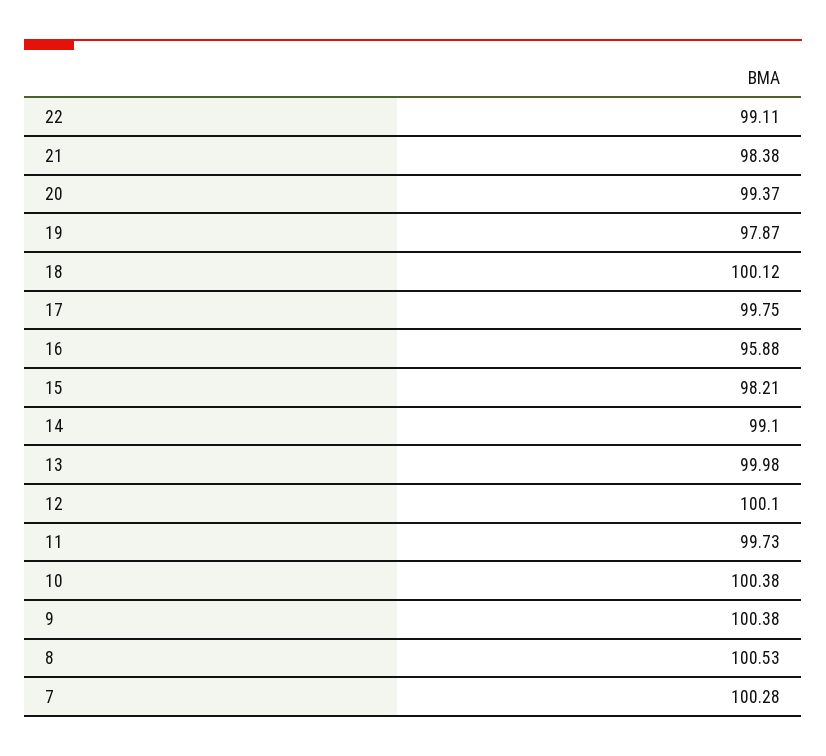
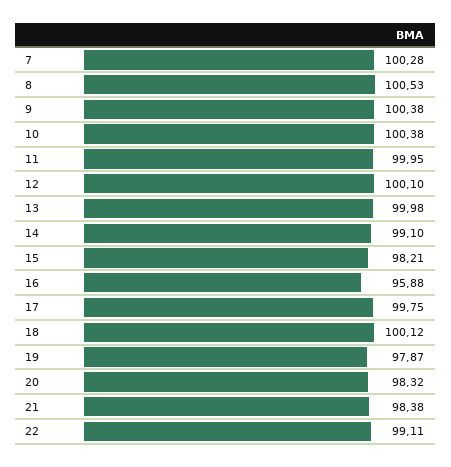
  {
    "22": 99.11,
    "21": 98.38,
-   "20": 99.37,
+   "20": 98.32,
    "19": 97.87,
    "18": 100.12,
    "17": 99.75,
    "16": 95.88,
    "15": 98.21,
    "14": 99.1,
    "13": 99.98,
    "12": 100.1,
-   "11": 99.73,
+   "11": 99.95,
    "10": 100.38,
    "9": 100.38,
    "8": 100.53,
    "7": 100.28
  }

